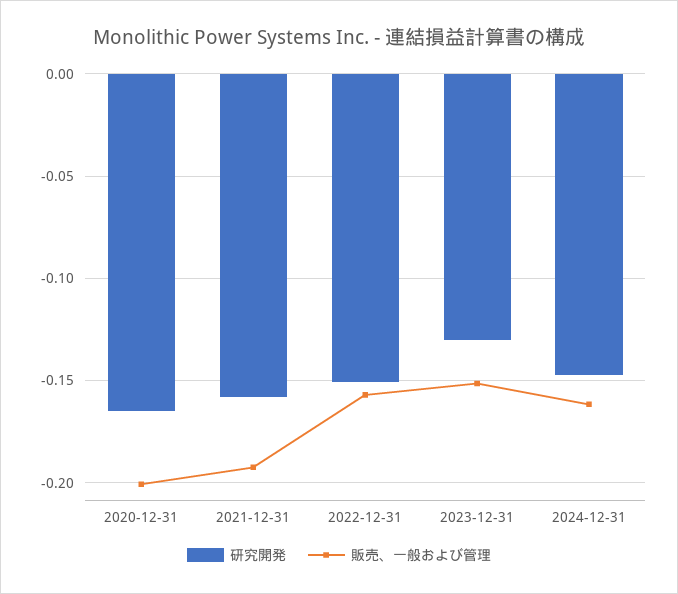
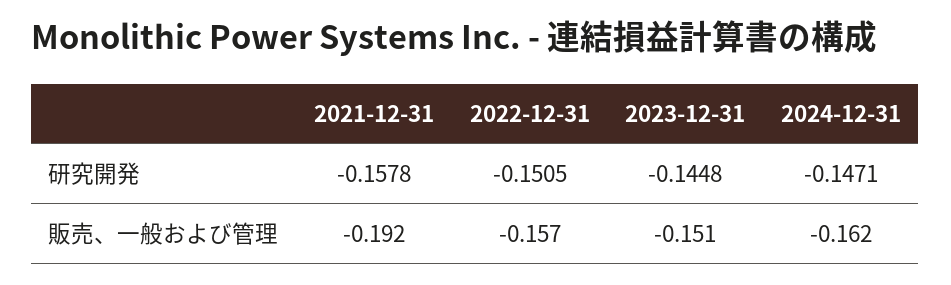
  {
    "研究開発": {
-     "2020-12-31": -0.165,
      "2021-12-31": -0.1578,
      "2022-12-31": -0.1505,
-     "2023-12-31": -0.13,
+     "2023-12-31": -0.1448,
      "2024-12-31": -0.1471
    },
    "販売、一般および管理": {
-     "2020-12-31": -0.2,
      "2021-12-31": -0.192,
      "2022-12-31": -0.157,
      "2023-12-31": -0.151,
      "2024-12-31": -0.162
    }
  }

